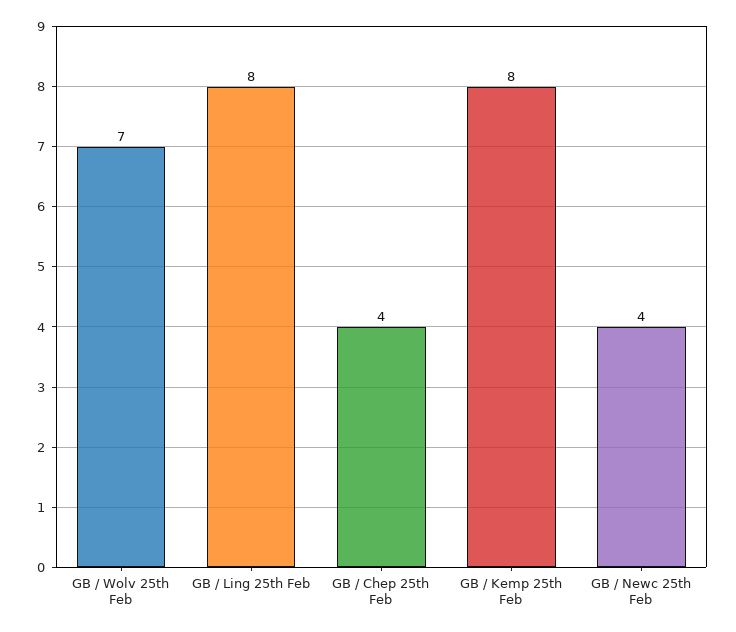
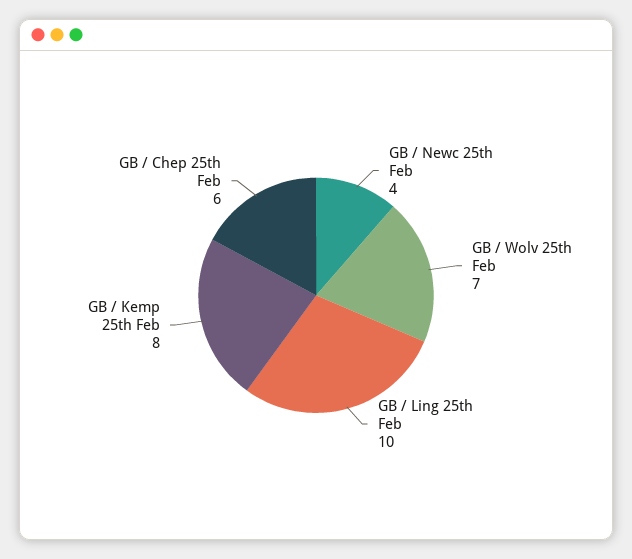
  {
    "GB / Wolv 25th Feb": 7,
-   "GB / Ling 25th Feb": 8,
+   "GB / Ling 25th Feb": 10,
-   "GB / Chep 25th Feb": 4,
+   "GB / Chep 25th Feb": 6,
    "GB / Kemp 25th Feb": 8,
    "GB / Newc 25th Feb": 4
  }

